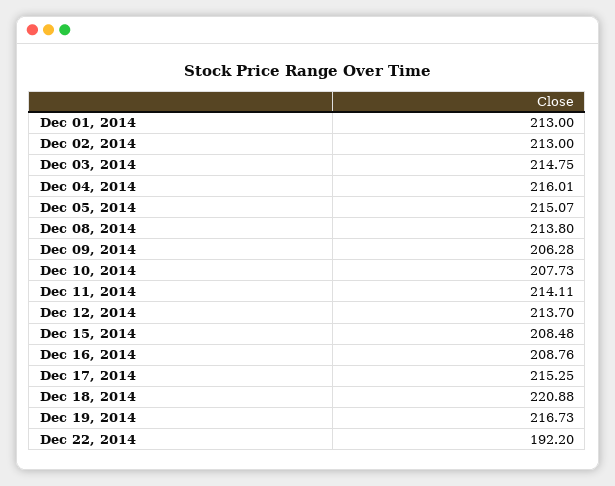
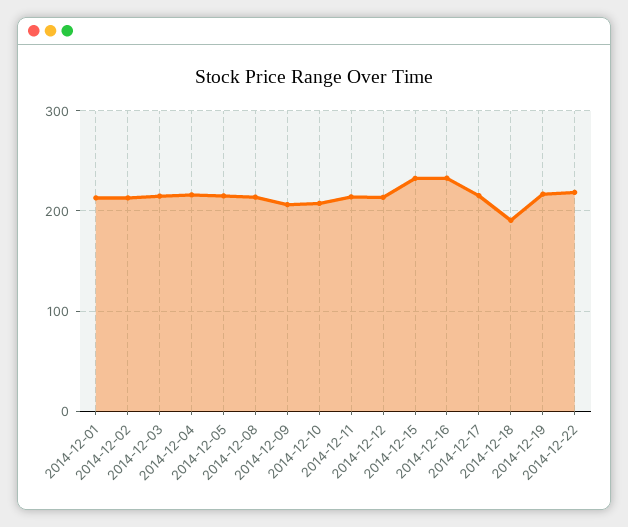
  {
    "Dec 01, 2014": 213,
    "Dec 02, 2014": 213,
    "Dec 03, 2014": 214.75,
    "Dec 04, 2014": 216.01,
    "Dec 05, 2014": 215.07,
    "Dec 08, 2014": 213.8,
    "Dec 09, 2014": 206.28,
    "Dec 10, 2014": 207.73,
    "Dec 11, 2014": 214.11,
    "Dec 12, 2014": 213.7,
-   "Dec 15, 2014": 208.48,
+   "Dec 15, 2014": 230,
-   "Dec 16, 2014": 208.76,
+   "Dec 16, 2014": 230,
    "Dec 17, 2014": 215.25,
-   "Dec 18, 2014": 220.88,
+   "Dec 18, 2014": 190,
    "Dec 19, 2014": 216.73,
-   "Dec 22, 2014": 192.2
+   "Dec 22, 2014": 220
  }

